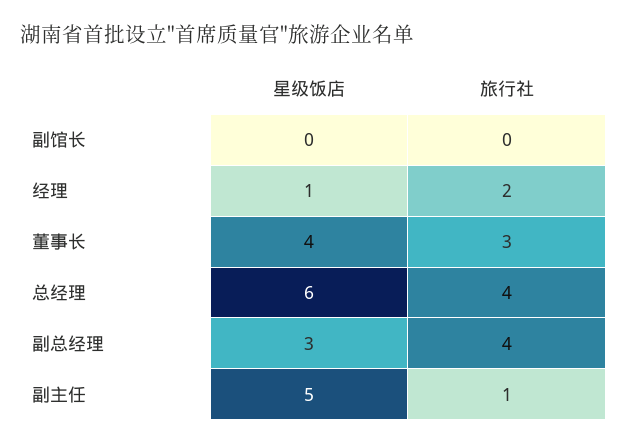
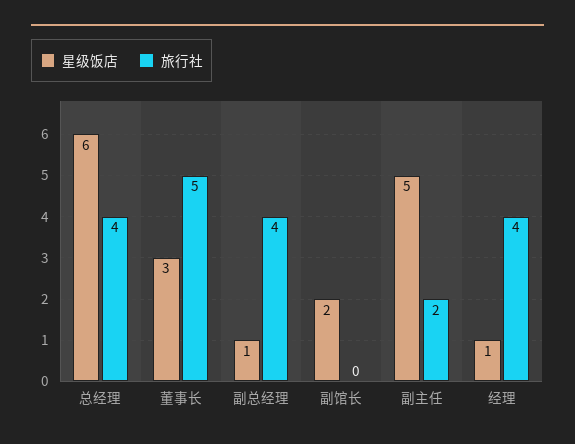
  {
    "星级饭店": {
-     "副馆长": 0,
+     "副馆长": 2,
      "经理": 1,
-     "董事长": 4,
+     "董事长": 3,
      "总经理": 6,
-     "副总经理": 3,
+     "副总经理": 1,
      "副主任": 5
    },
    "旅行社": {
      "副馆长": 0,
-     "经理": 2,
+     "经理": 4,
-     "董事长": 3,
+     "董事长": 5,
      "总经理": 4,
      "副总经理": 4,
-     "副主任": 1
+     "副主任": 2
    }
  }

